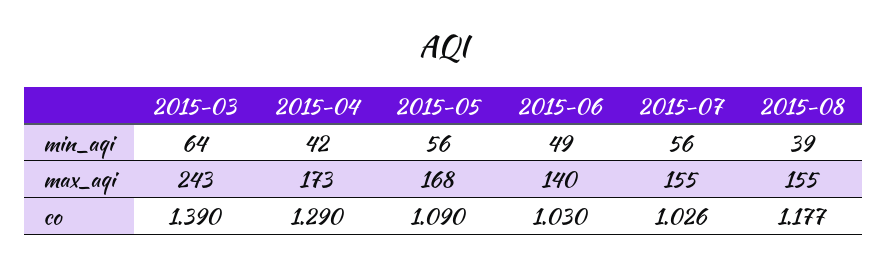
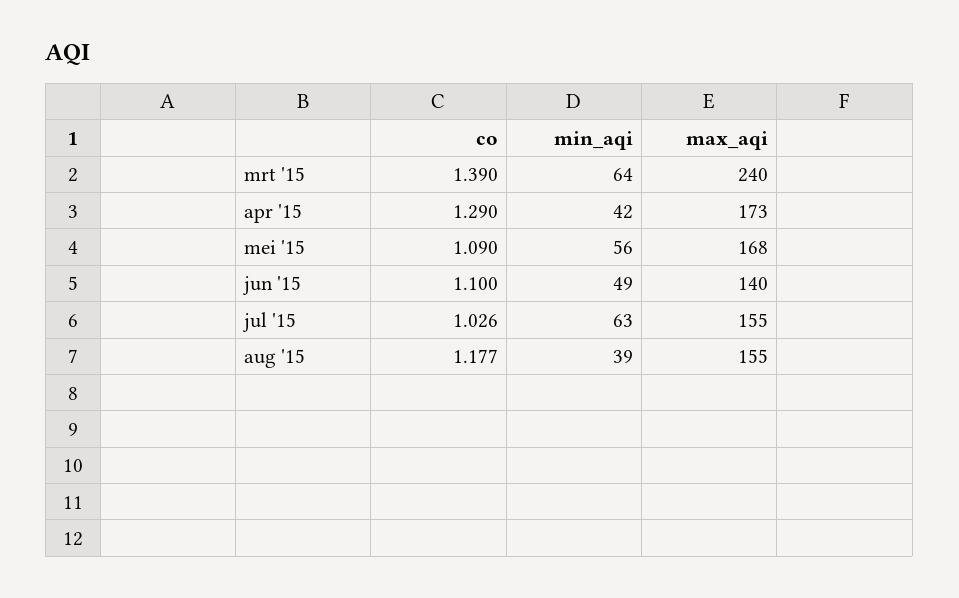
  {
    "2015-03": {
      "min_aqi": 64,
-     "max_aqi": 243,
+     "max_aqi": 240,
      "co": 1.39
    },
    "2015-04": {
      "min_aqi": 42,
      "max_aqi": 173,
      "co": 1.29
    },
    "2015-05": {
      "min_aqi": 56,
      "max_aqi": 168,
      "co": 1.09
    },
    "2015-06": {
      "min_aqi": 49,
      "max_aqi": 140,
-     "co": 1.03
+     "co": 1.1
    },
    "2015-07": {
-     "min_aqi": 56,
+     "min_aqi": 63,
      "max_aqi": 155,
      "co": 1.026
    },
    "2015-08": {
      "min_aqi": 39,
      "max_aqi": 155,
      "co": 1.177
    }
  }

